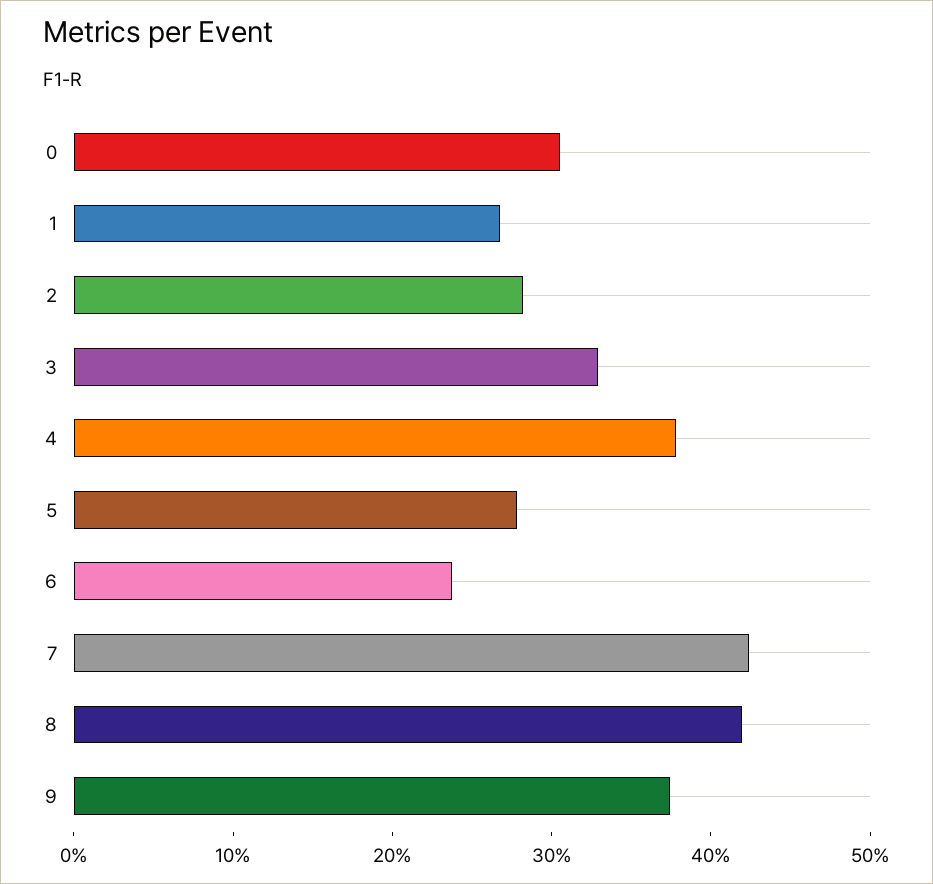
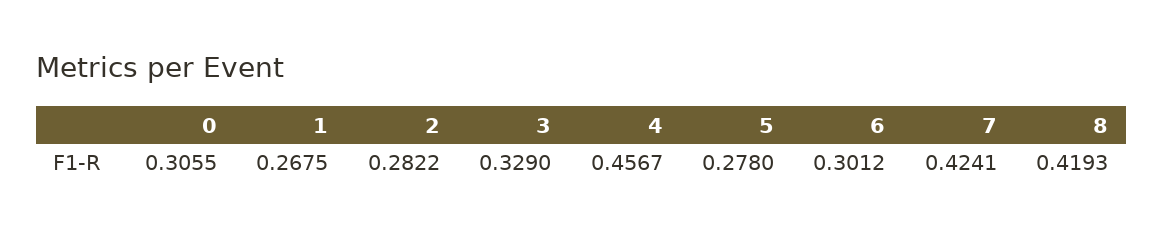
  {
    "0": 0.3055,
    "1": 0.2675,
    "2": 0.2822,
    "3": 0.329,
-   "4": 0.38,
+   "4": 0.4567,
    "5": 0.278,
-   "6": 0.24,
+   "6": 0.3012,
    "7": 0.4241,
-   "8": 0.4193,
+   "8": 0.4193
-   "9": 0.38
  }

